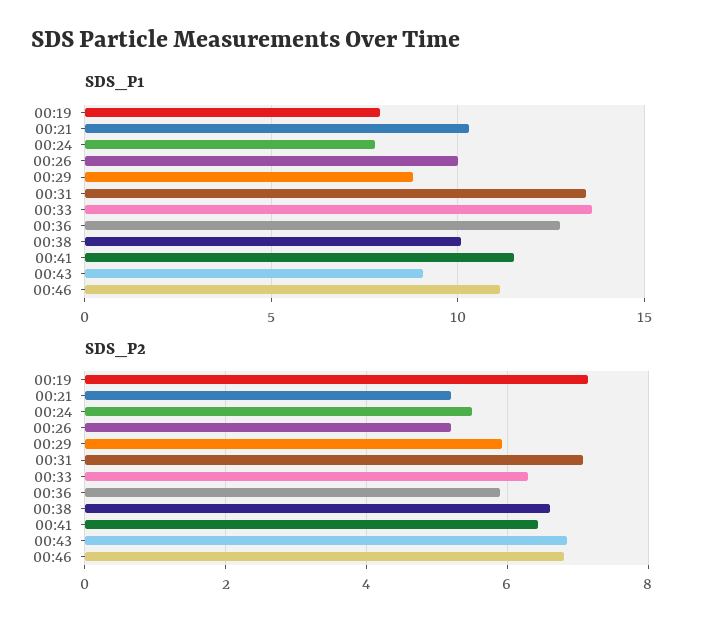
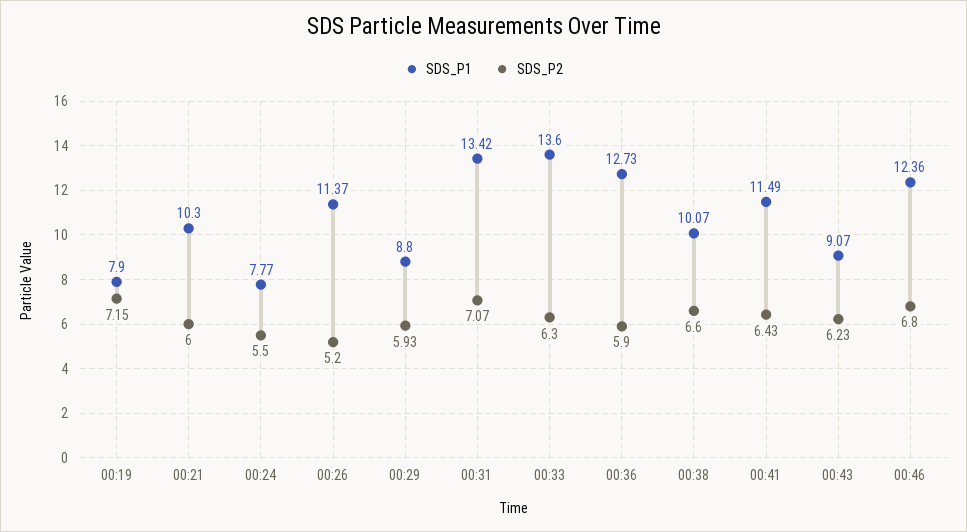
  {
    "SDS_P1": {
      "00:19": 7.9,
      "00:21": 10.3,
      "00:24": 7.77,
-     "00:26": 10,
+     "00:26": 11.37,
      "00:29": 8.8,
      "00:31": 13.42,
      "00:33": 13.6,
      "00:36": 12.73,
      "00:38": 10.07,
      "00:41": 11.49,
      "00:43": 9.07,
-     "00:46": 11
+     "00:46": 12.36
    },
    "SDS_P2": {
      "00:19": 7.15,
-     "00:21": 5.2,
+     "00:21": 6,
      "00:24": 5.5,
      "00:26": 5.2,
      "00:29": 5.93,
      "00:31": 7.07,
      "00:33": 6.3,
      "00:36": 5.9,
      "00:38": 6.6,
      "00:41": 6.43,
-     "00:43": 6.8,
+     "00:43": 6.23,
      "00:46": 6.8
    }
  }

